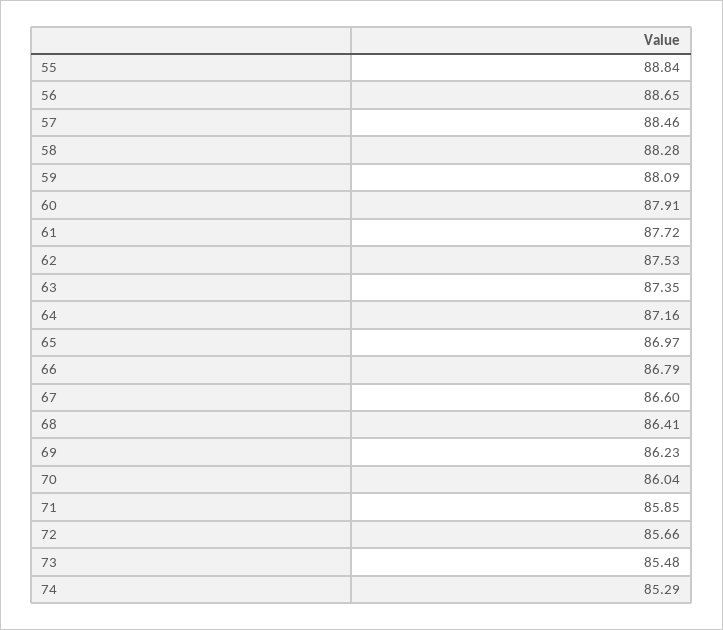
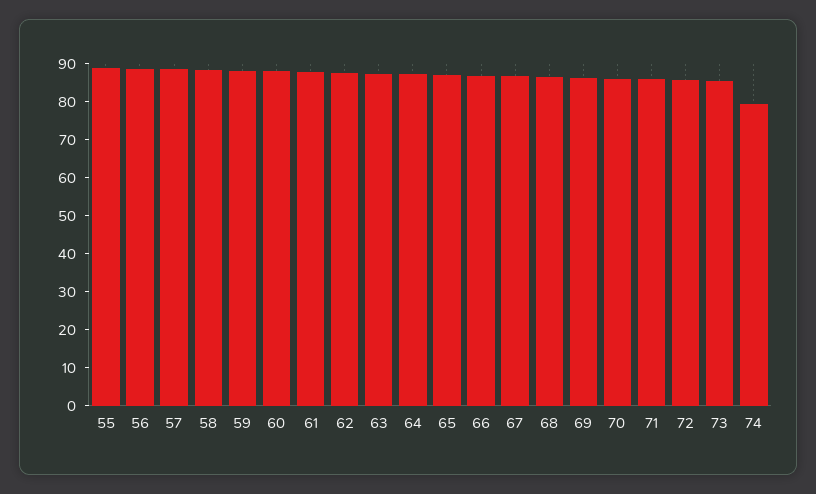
  {
    "55": 88.84,
    "56": 88.65,
    "57": 88.46,
    "58": 88.28,
    "59": 88.09,
    "60": 87.91,
    "61": 87.72,
    "62": 87.53,
    "63": 87.35,
    "64": 87.16,
    "65": 86.97,
    "66": 86.79,
    "67": 86.6,
    "68": 86.41,
    "69": 86.23,
    "70": 86.04,
    "71": 85.85,
    "72": 85.66,
    "73": 85.48,
-   "74": 85.29
+   "74": 80
  }

